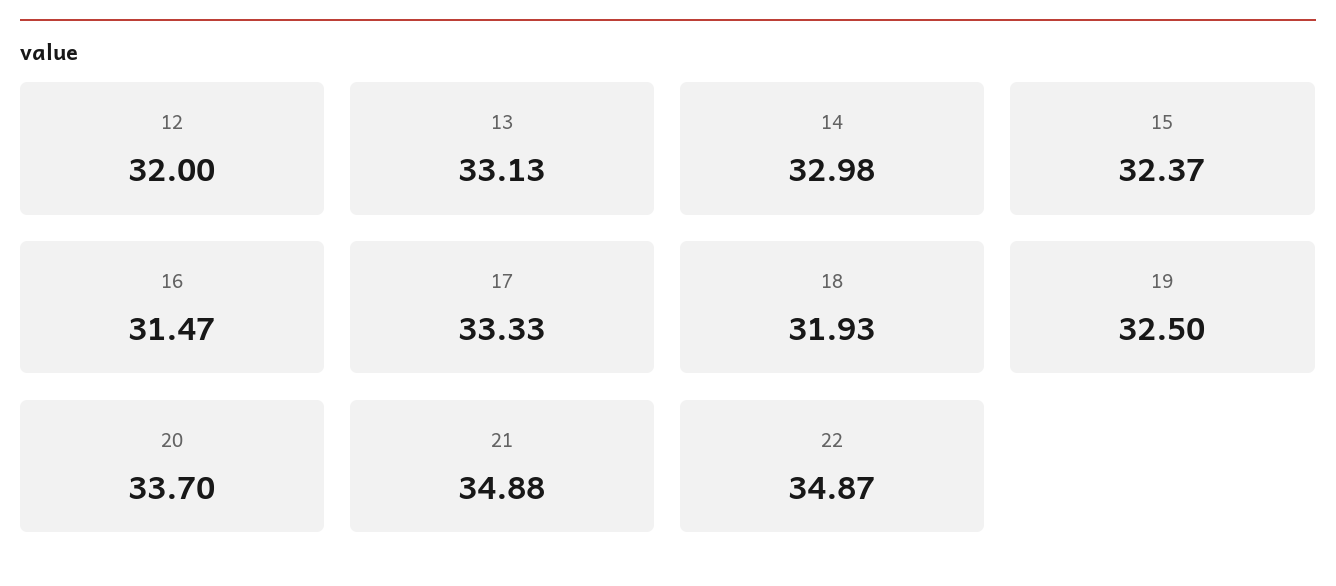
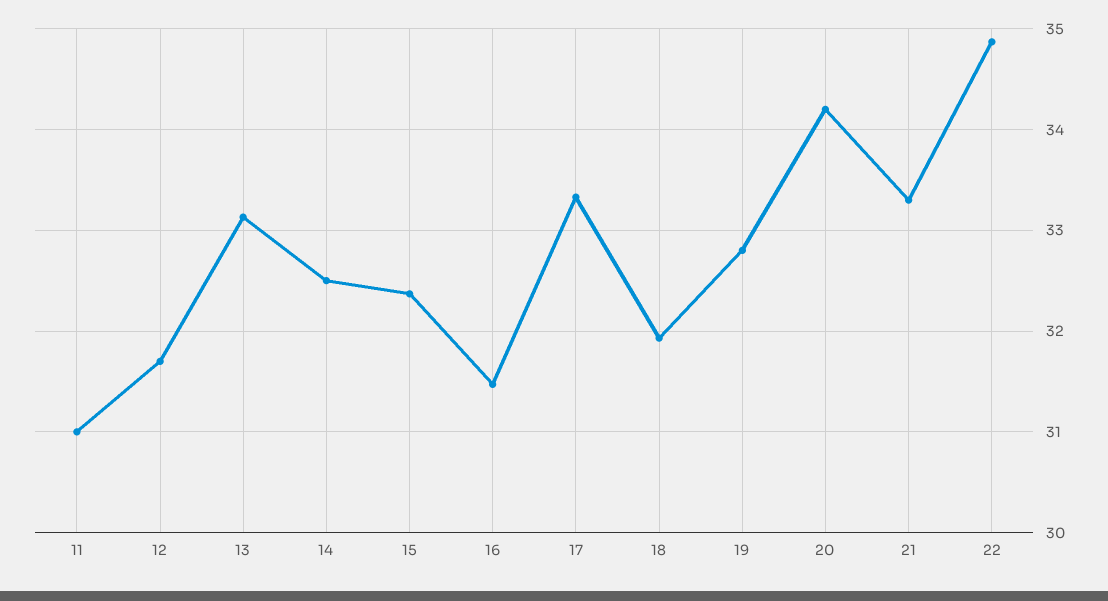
  {
-   "12": 32,
+   "12": 31.7,
    "13": 33.13,
-   "14": 32.98,
+   "14": 32.5,
    "15": 32.37,
    "16": 31.47,
    "17": 33.33,
    "18": 31.93,
-   "19": 32.5,
+   "19": 32.8,
-   "20": 33.7,
+   "20": 34.2,
-   "21": 34.88,
+   "21": 33.3,
-   "22": 34.87
+   "22": 34.87,
+   "11": 31
  }

